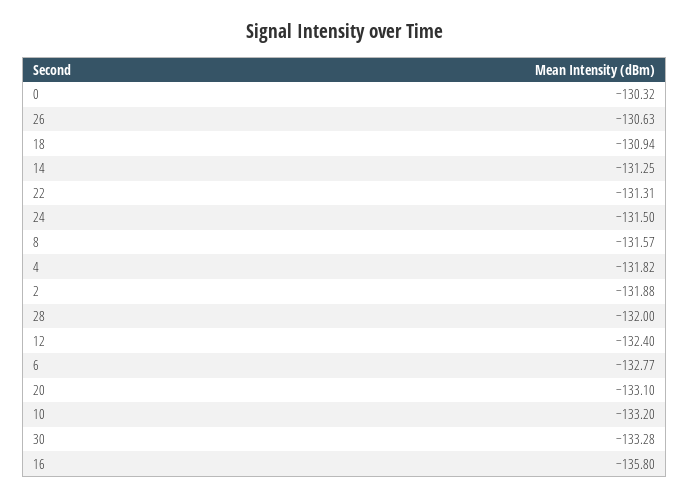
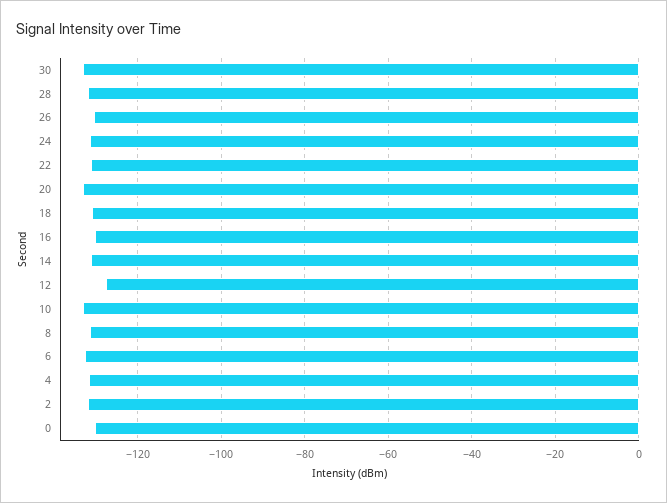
  {
    "0": -130.32,
    "26": -130.63,
    "18": -130.94,
    "14": -131.25,
    "22": -131.31,
    "24": -131.5,
    "8": -131.57,
    "4": -131.82,
    "2": -131.88,
    "28": -132,
-   "12": -132.4,
+   "12": -128,
    "6": -132.77,
    "20": -133.1,
    "10": -133.2,
    "30": -133.28,
-   "16": -135.8
+   "16": -130
  }

